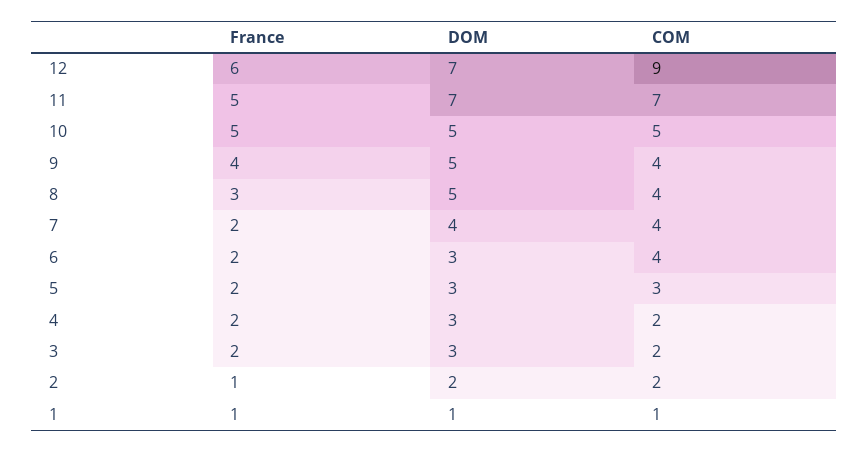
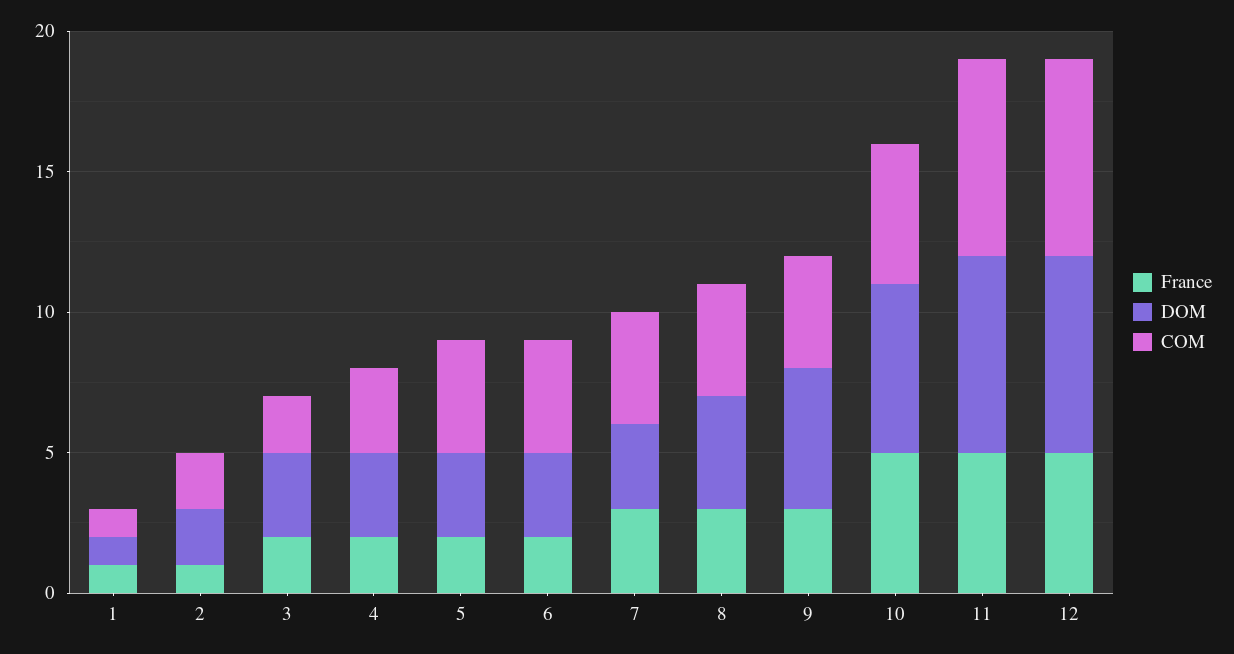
  {
    "France": {
-     "12": 6,
+     "12": 5,
      "11": 5,
      "10": 5,
-     "9": 4,
+     "9": 3,
      "8": 3,
-     "7": 2,
+     "7": 3,
      "6": 2,
      "5": 2,
      "4": 2,
      "3": 2,
      "2": 1,
      "1": 1
    },
    "DOM": {
      "12": 7,
      "11": 7,
-     "10": 5,
+     "10": 6,
      "9": 5,
-     "8": 5,
+     "8": 4,
-     "7": 4,
+     "7": 3,
      "6": 3,
      "5": 3,
      "4": 3,
      "3": 3,
      "2": 2,
      "1": 1
    },
    "COM": {
-     "12": 9,
+     "12": 7,
      "11": 7,
      "10": 5,
      "9": 4,
      "8": 4,
      "7": 4,
      "6": 4,
-     "5": 3,
+     "5": 4,
-     "4": 2,
+     "4": 3,
      "3": 2,
      "2": 2,
      "1": 1
    }
  }

